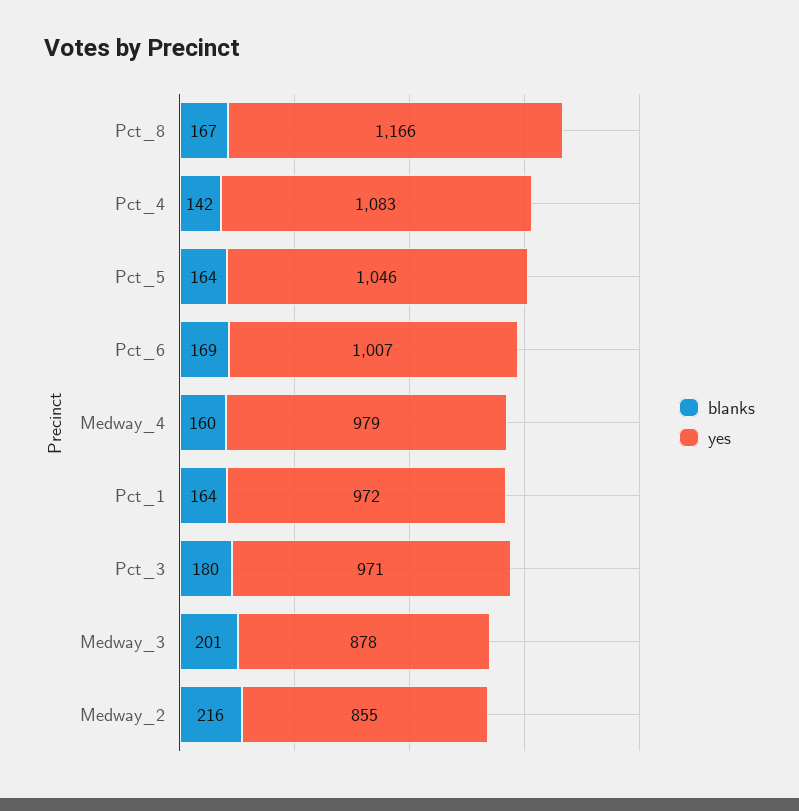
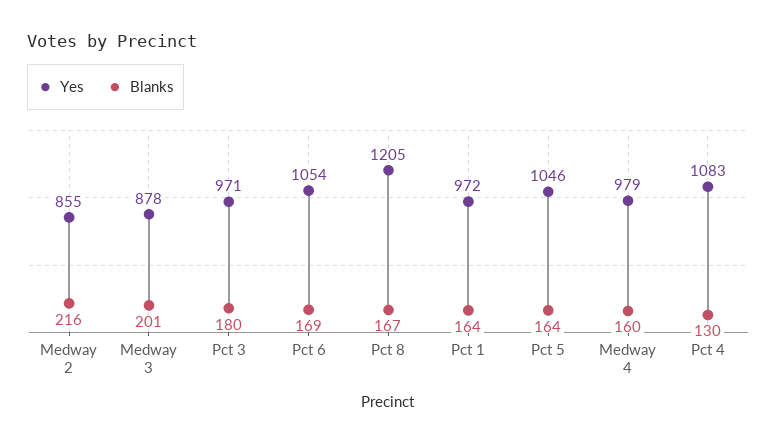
  {
    "blanks": {
      "Pct_8": 167,
-     "Pct_4": 142,
+     "Pct_4": 130,
      "Pct_5": 164,
      "Pct_6": 169,
      "Medway_4": 160,
      "Pct_1": 164,
      "Pct_3": 180,
      "Medway_3": 201,
      "Medway_2": 216
    },
    "yes": {
-     "Pct_8": 1166,
+     "Pct_8": 1205,
      "Pct_4": 1083,
      "Pct_5": 1046,
-     "Pct_6": 1007,
+     "Pct_6": 1054,
      "Medway_4": 979,
      "Pct_1": 972,
      "Pct_3": 971,
      "Medway_3": 878,
      "Medway_2": 855
    }
  }

